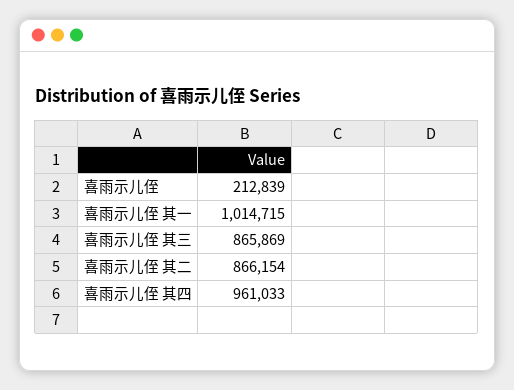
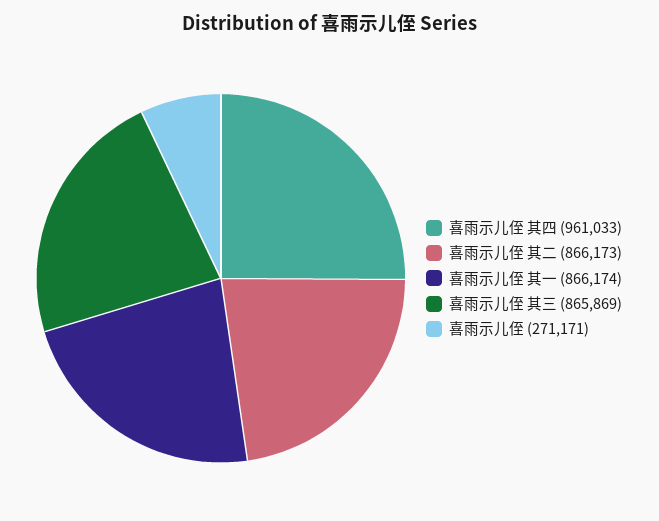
  {
-   "喜雨示儿侄": 212839,
+   "喜雨示儿侄": 271171,
-   "喜雨示儿侄 其一": 1014715,
+   "喜雨示儿侄 其一": 866174,
    "喜雨示儿侄 其三": 865869,
-   "喜雨示儿侄 其二": 866154,
+   "喜雨示儿侄 其二": 866173,
    "喜雨示儿侄 其四": 961033
  }

